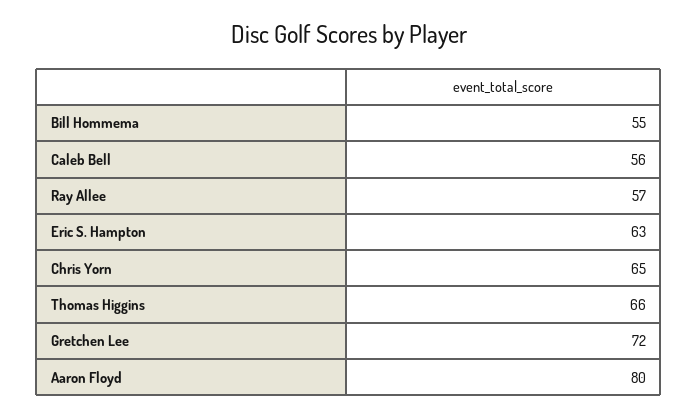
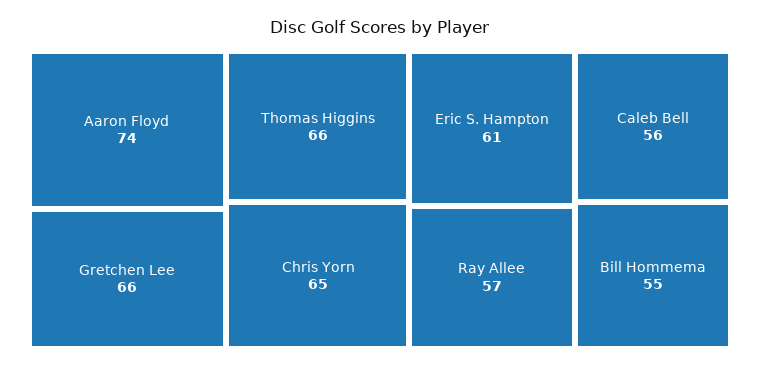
  {
    "Bill Hommema": 55,
    "Caleb Bell": 56,
    "Ray Allee": 57,
-   "Eric S. Hampton": 63,
+   "Eric S. Hampton": 61,
    "Chris Yorn": 65,
    "Thomas Higgins": 66,
-   "Gretchen Lee": 72,
+   "Gretchen Lee": 66,
-   "Aaron Floyd": 80
+   "Aaron Floyd": 74
  }

